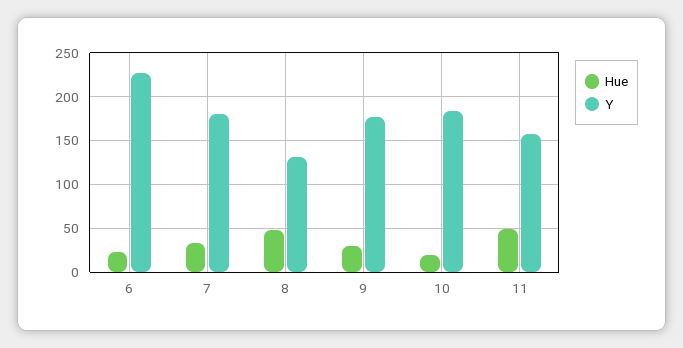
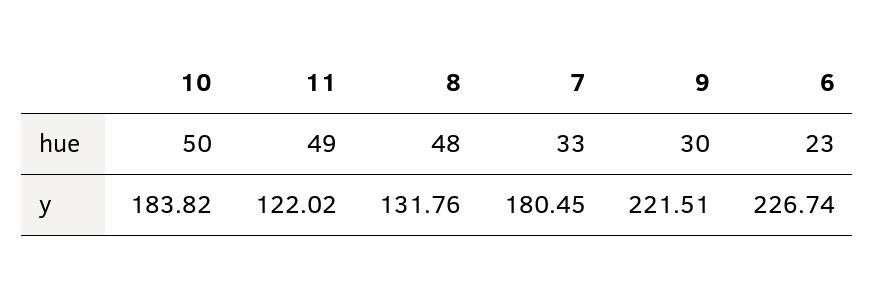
  {
    "Hue": {
      "6": 23,
      "7": 33,
      "8": 48,
      "9": 30,
-     "10": 20,
+     "10": 50,
      "11": 49
    },
    "Y": {
      "6": 226.74,
      "7": 180.45,
      "8": 131.76,
-     "9": 180,
+     "9": 221.51,
      "10": 183.82,
-     "11": 160
+     "11": 122.02
    }
  }

